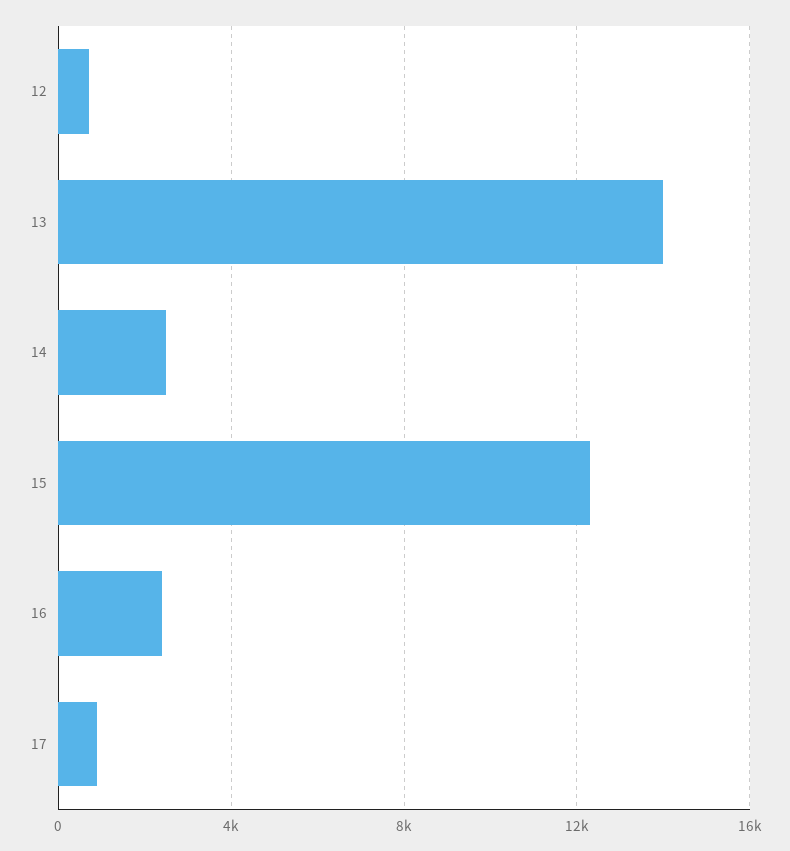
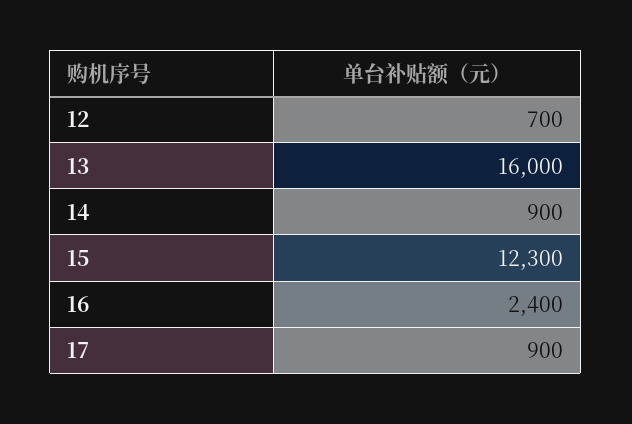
  {
    "12": 700,
-   "13": 14000,
+   "13": 16000,
-   "14": 2500,
+   "14": 900,
    "15": 12300,
    "16": 2400,
    "17": 900
  }

